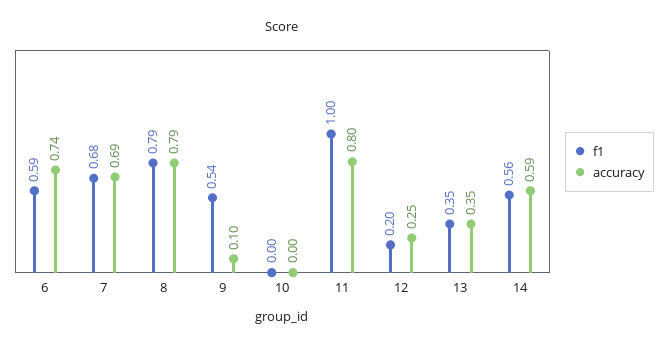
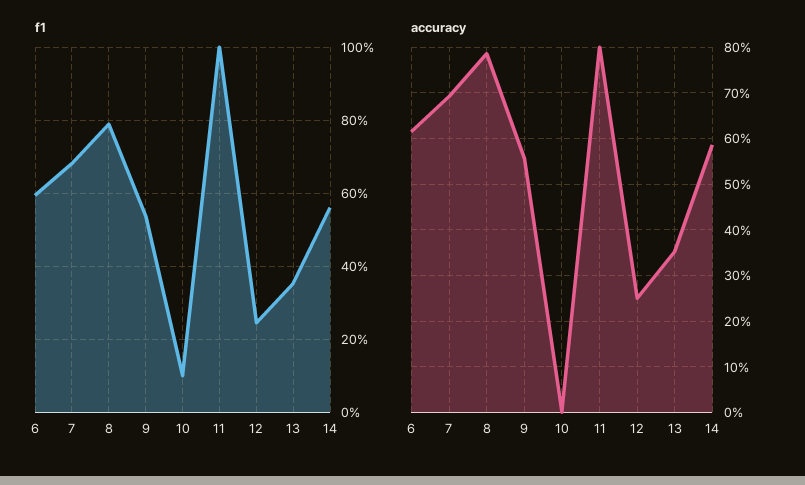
  {
    "f1": {
      "6": 0.59,
      "7": 0.68,
      "8": 0.79,
      "9": 0.54,
-     "10": 0,
+     "10": 0.1,
      "11": 1,
-     "12": 0.2,
+     "12": 0.24,
      "13": 0.35,
      "14": 0.56
    },
    "accuracy": {
-     "6": 0.74,
+     "6": 0.62,
      "7": 0.69,
      "8": 0.79,
-     "9": 0.1,
+     "9": 0.56,
      "10": 0,
      "11": 0.8,
      "12": 0.25,
      "13": 0.35,
      "14": 0.59
    }
  }

